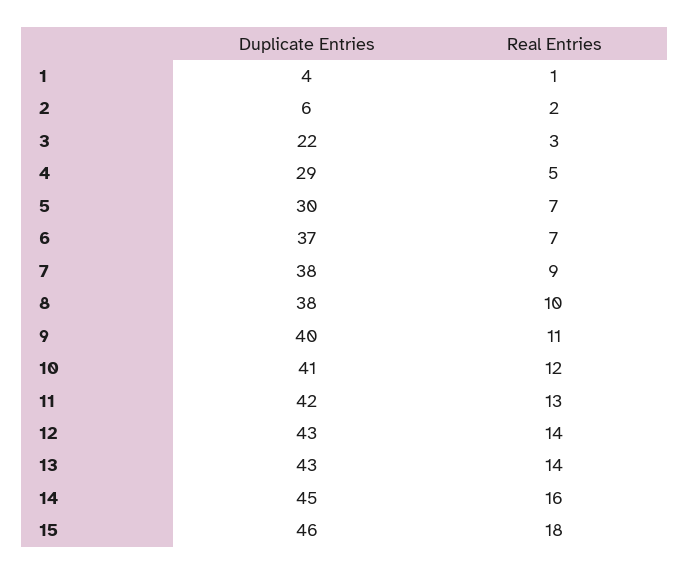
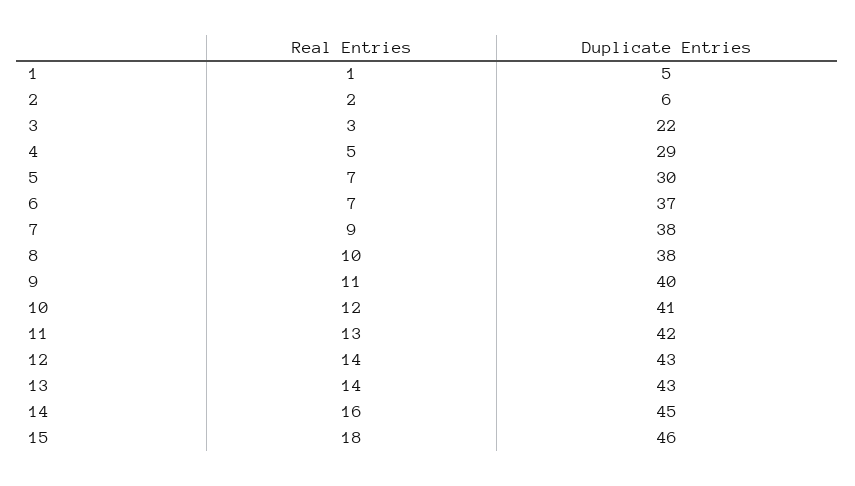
  {
    "Duplicate Entries": {
-     "1": 4,
+     "1": 5,
      "2": 6,
      "3": 22,
      "4": 29,
      "5": 30,
      "6": 37,
      "7": 38,
      "8": 38,
      "9": 40,
      "10": 41,
      "11": 42,
      "12": 43,
      "13": 43,
      "14": 45,
      "15": 46
    },
    "Real Entries": {
      "1": 1,
      "2": 2,
      "3": 3,
      "4": 5,
      "5": 7,
      "6": 7,
      "7": 9,
      "8": 10,
      "9": 11,
      "10": 12,
      "11": 13,
      "12": 14,
      "13": 14,
      "14": 16,
      "15": 18
    }
  }

